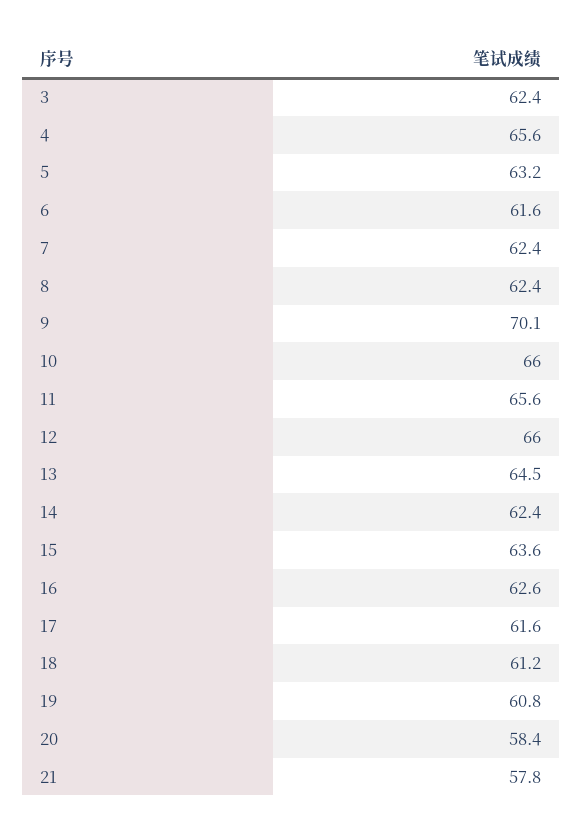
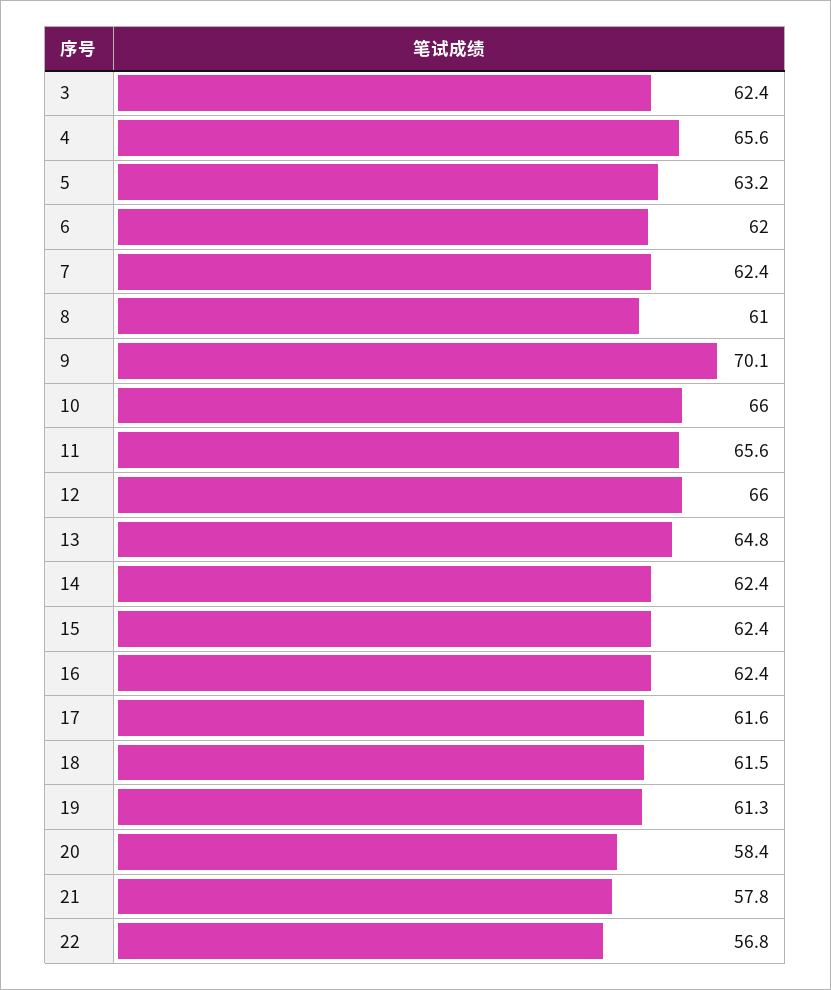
  {
    "3": 62.4,
    "4": 65.6,
    "5": 63.2,
-   "6": 61.6,
+   "6": 62,
    "7": 62.4,
-   "8": 62.4,
+   "8": 61,
    "9": 70.1,
    "10": 66,
    "11": 65.6,
    "12": 66,
-   "13": 64.5,
+   "13": 64.8,
    "14": 62.4,
-   "15": 63.6,
+   "15": 62.4,
-   "16": 62.6,
+   "16": 62.4,
    "17": 61.6,
-   "18": 61.2,
+   "18": 61.5,
-   "19": 60.8,
+   "19": 61.3,
    "20": 58.4,
-   "21": 57.8
+   "21": 57.8,
+   "22": 56.8
  }

